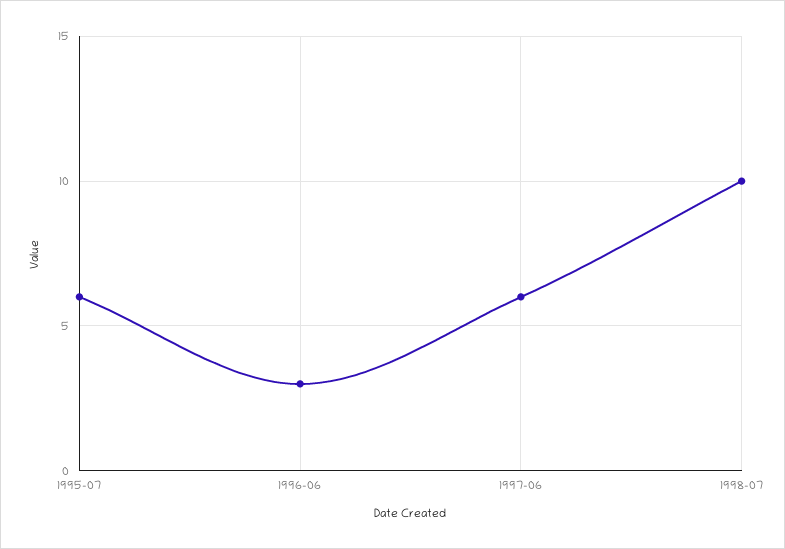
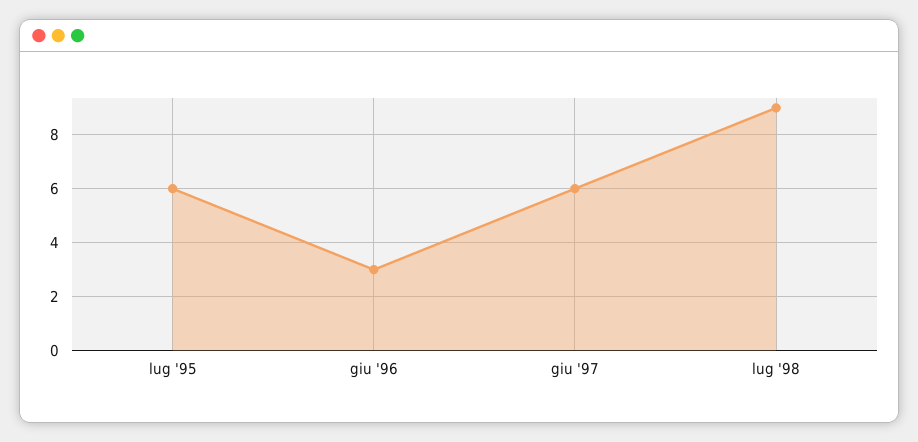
  {
    "1995-07": 6,
    "1996-06": 3,
    "1997-06": 6,
-   "1998-07": 10
+   "1998-07": 9
  }

